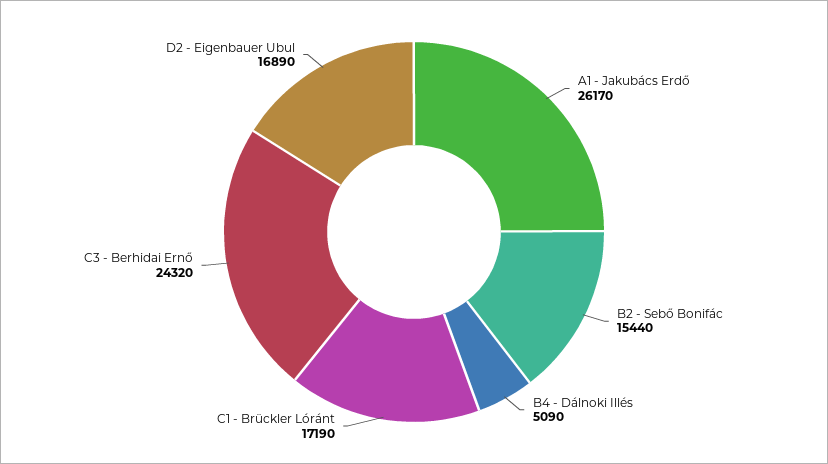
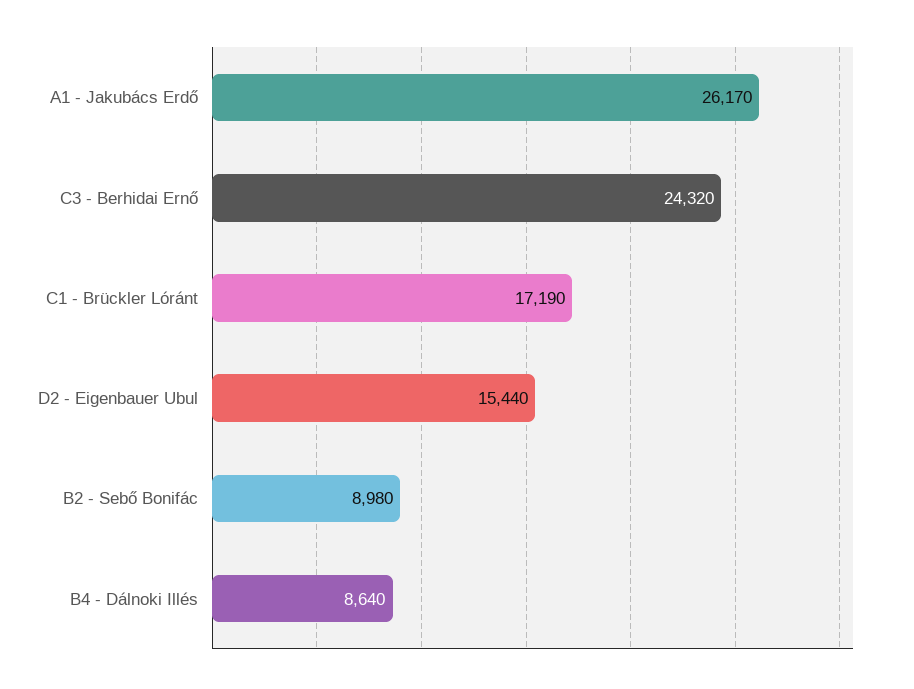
  {
    "A1 - Jakubács Erdő": 26170,
-   "B2 - Sebő Bonifác": 15440,
+   "B2 - Sebő Bonifác": 8980,
-   "B4 - Dálnoki Illés": 5090,
+   "B4 - Dálnoki Illés": 8640,
    "C1 - Brückler Lóránt": 17190,
    "C3 - Berhidai Ernő": 24320,
-   "D2 - Eigenbauer Ubul": 16890
+   "D2 - Eigenbauer Ubul": 15440
  }

